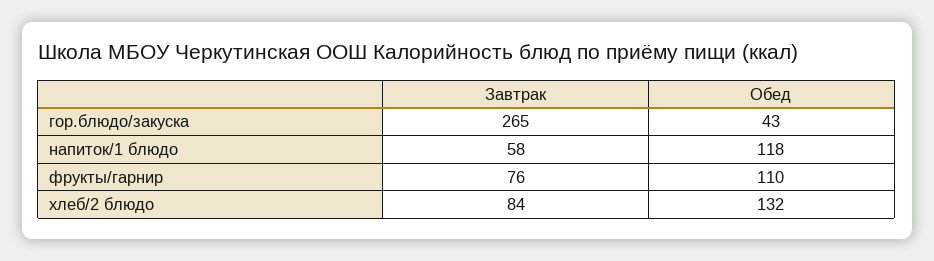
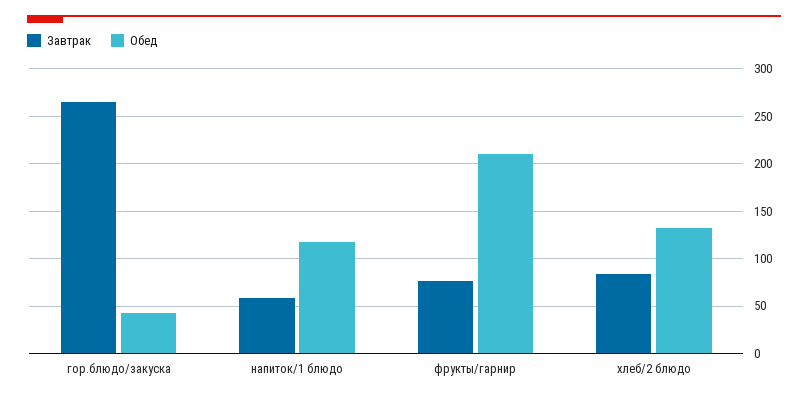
  {
    "Завтрак": {
      "гор.блюдо/закуска": 265,
      "напиток/1 блюдо": 58,
      "фрукты/гарнир": 76,
      "хлеб/2 блюдо": 84
    },
    "Обед": {
      "гор.блюдо/закуска": 43,
      "напиток/1 блюдо": 118,
-     "фрукты/гарнир": 110,
+     "фрукты/гарнир": 210,
      "хлеб/2 блюдо": 132
    }
  }

